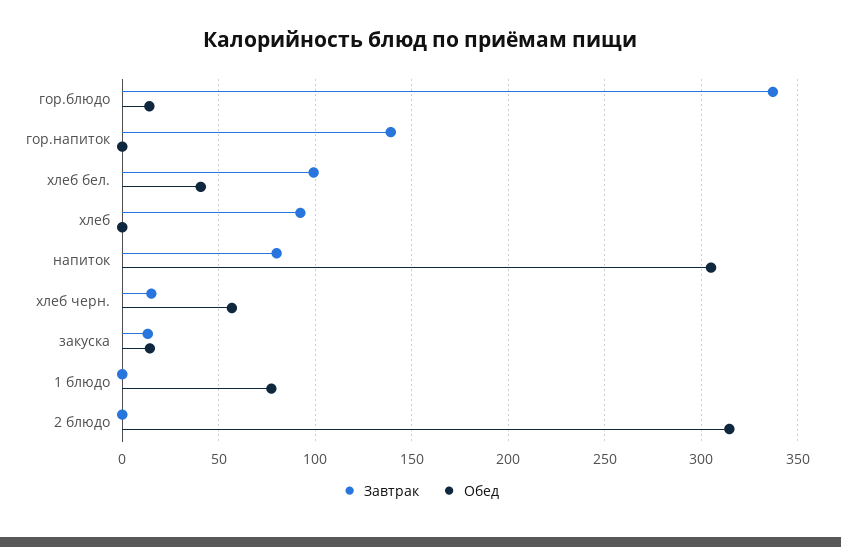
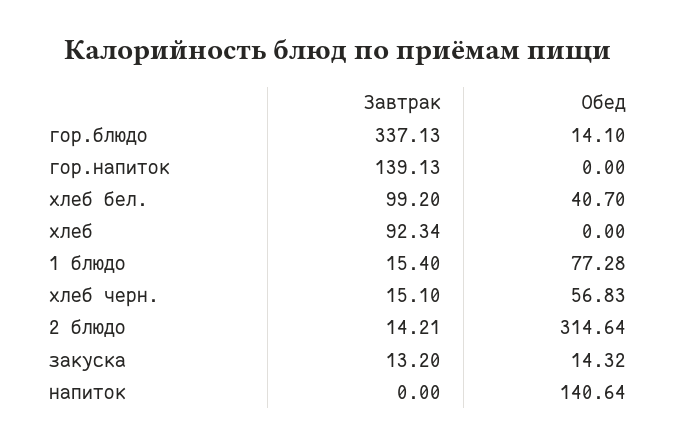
  {
    "Завтрак": {
      "гор.блюдо": 337.13,
      "гор.напиток": 139.13,
      "хлеб бел.": 99.2,
      "хлеб": 92.34,
-     "напиток": 80,
+     "напиток": 0,
      "хлеб черн.": 15.1,
      "закуска": 13.2,
-     "1 блюдо": 0,
+     "1 блюдо": 15.4,
-     "2 блюдо": 0
+     "2 блюдо": 14.21
    },
    "Обед": {
      "гор.блюдо": 14.1,
      "гор.напиток": 0,
      "хлеб бел.": 40.7,
      "хлеб": 0,
-     "напиток": 305,
+     "напиток": 140.64,
      "хлеб черн.": 56.83,
      "закуска": 14.32,
      "1 блюдо": 77.28,
      "2 блюдо": 314.64
    }
  }

